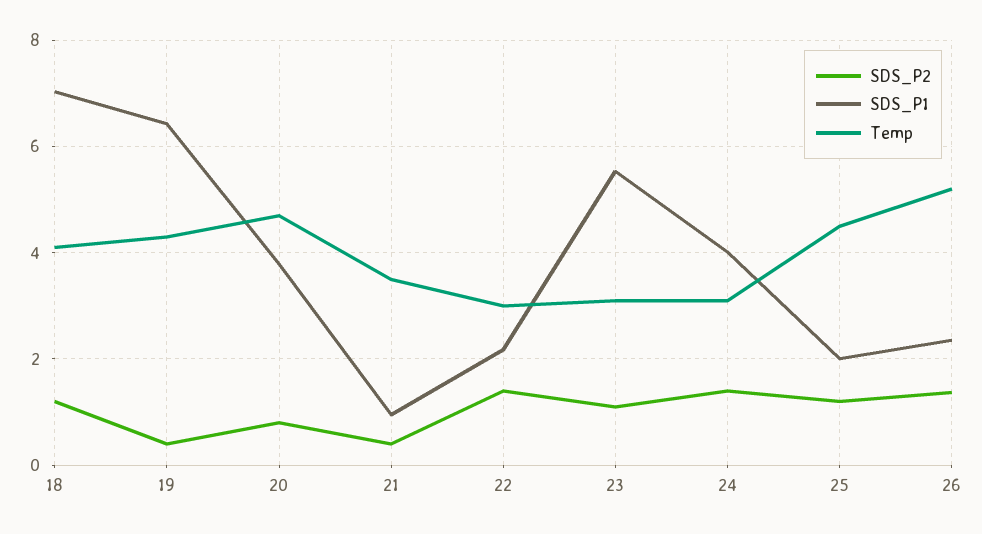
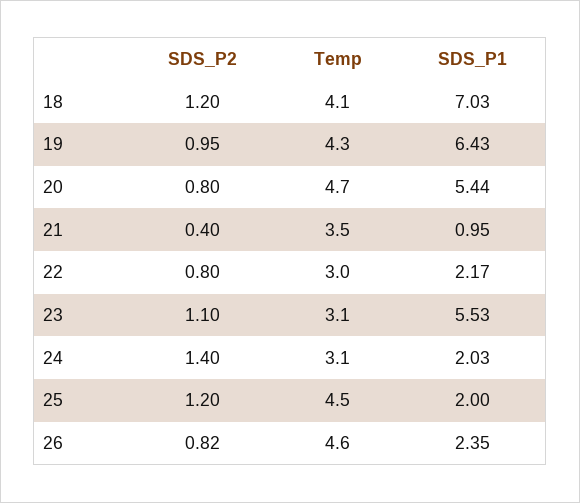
  {
    "SDS_P2": {
      "18": 1.2,
-     "19": 0.4,
+     "19": 0.95,
      "20": 0.8,
      "21": 0.4,
-     "22": 1.4,
+     "22": 0.8,
      "23": 1.1,
      "24": 1.4,
      "25": 1.2,
-     "26": 1.4
+     "26": 0.82
    },
    "SDS_P1": {
      "18": 7.03,
      "19": 6.43,
-     "20": 3.8,
+     "20": 5.44,
      "21": 0.95,
      "22": 2.17,
      "23": 5.53,
-     "24": 4,
+     "24": 2.03,
      "25": 2,
      "26": 2.35
    },
    "Temp": {
      "18": 4.1,
      "19": 4.3,
      "20": 4.7,
      "21": 3.5,
      "22": 3,
      "23": 3.1,
      "24": 3.1,
      "25": 4.5,
-     "26": 5.2
+     "26": 4.6
    }
  }

